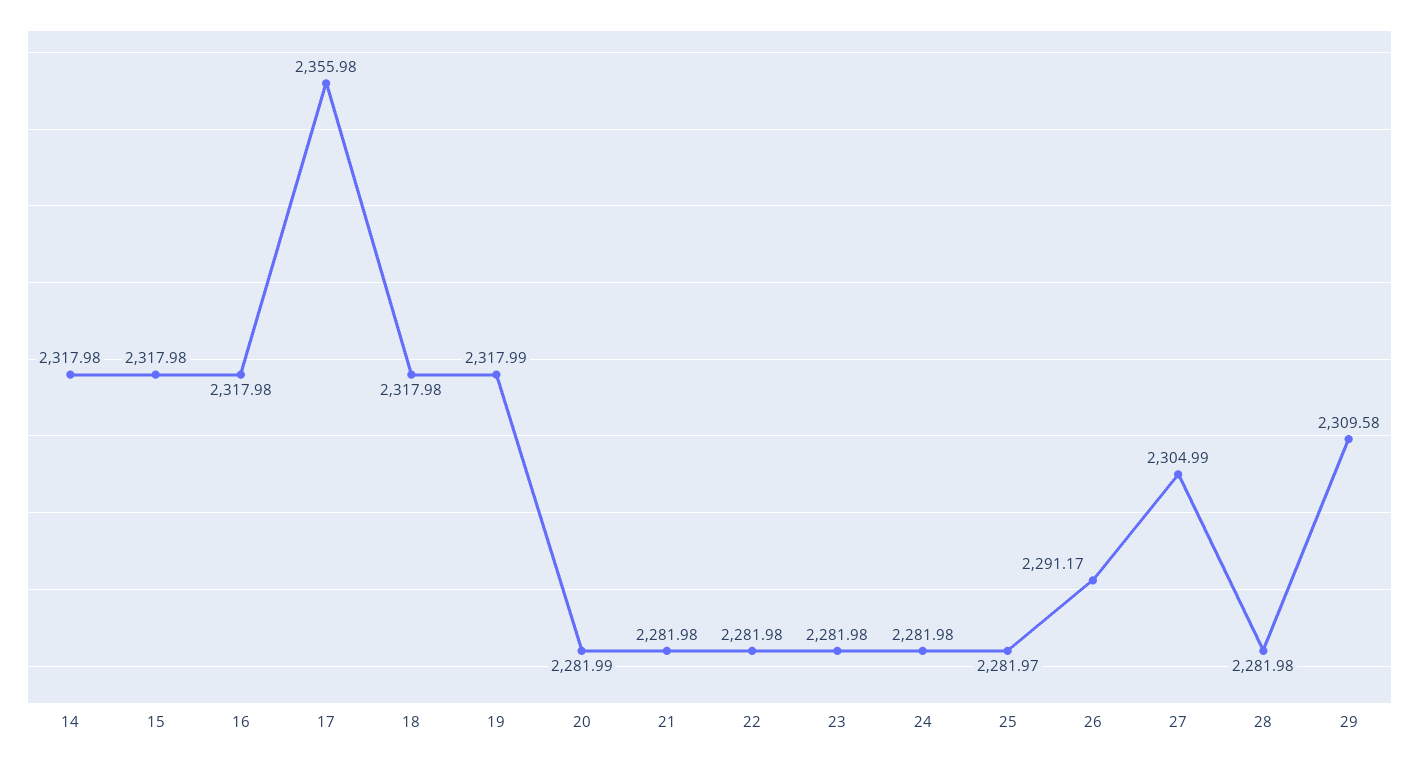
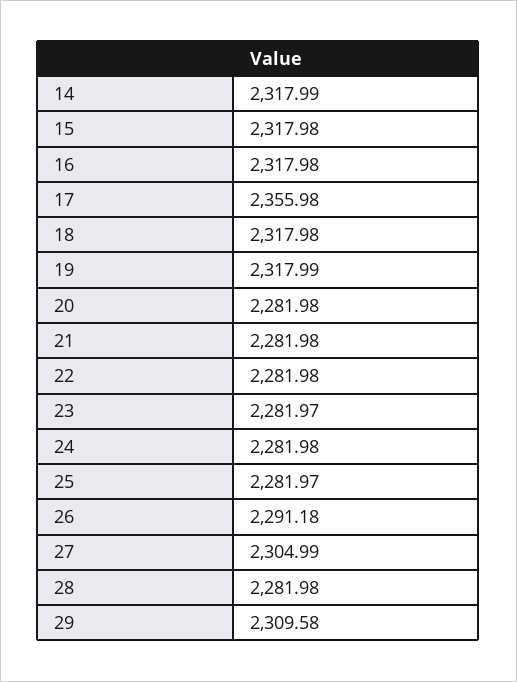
  {
-   "14": 2317.98,
+   "14": 2317.99,
    "15": 2317.98,
    "16": 2317.98,
    "17": 2355.98,
    "18": 2317.98,
    "19": 2317.99,
-   "20": 2281.99,
+   "20": 2281.98,
    "21": 2281.98,
    "22": 2281.98,
-   "23": 2281.98,
+   "23": 2281.97,
    "24": 2281.98,
    "25": 2281.97,
-   "26": 2291.17,
+   "26": 2291.18,
    "27": 2304.99,
    "28": 2281.98,
    "29": 2309.58
  }

